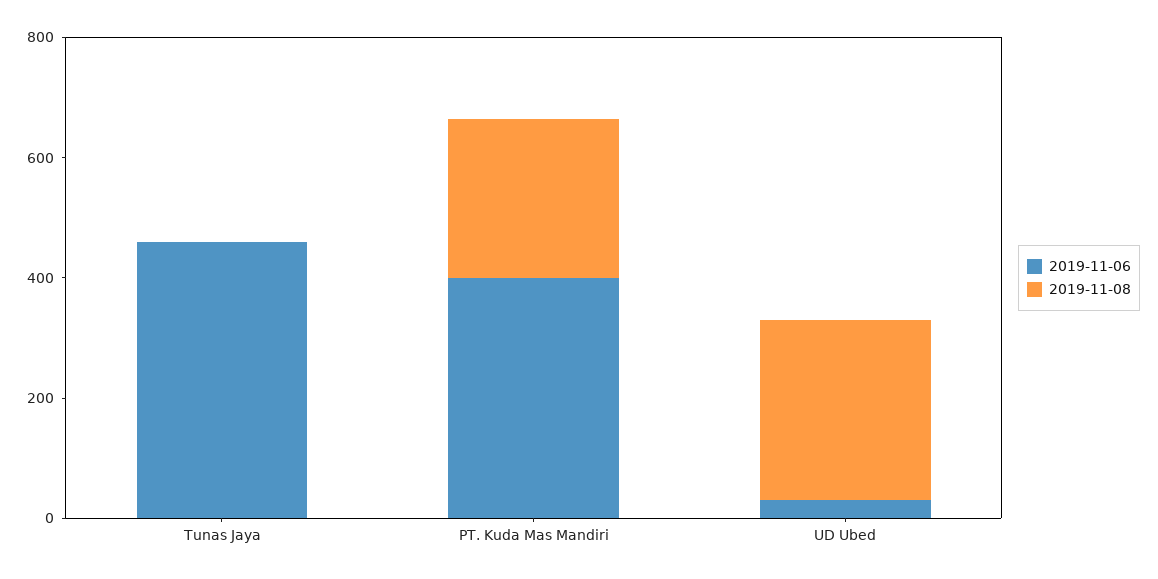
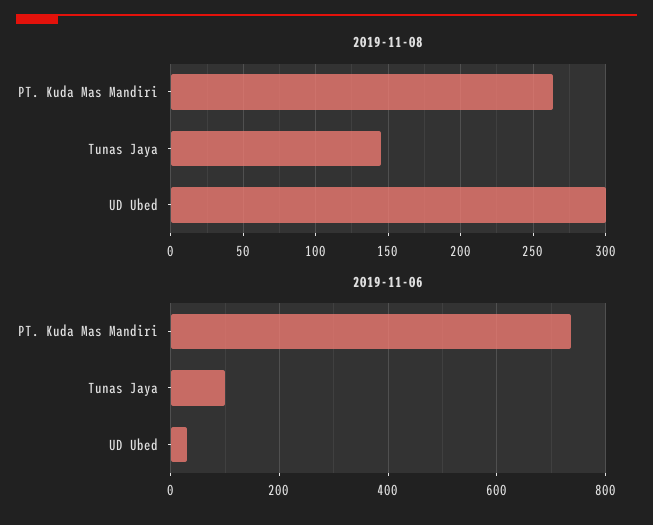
  {
    "2019-11-06": {
-     "Tunas Jaya": 450,
+     "Tunas Jaya": 100,
-     "PT. Kuda Mas Mandiri": 400,
+     "PT. Kuda Mas Mandiri": 740,
      "UD Ubed": 40
    },
    "2019-11-08": {
-     "Tunas Jaya": 0,
+     "Tunas Jaya": 145,
      "PT. Kuda Mas Mandiri": 265,
      "UD Ubed": 300
    }
  }

